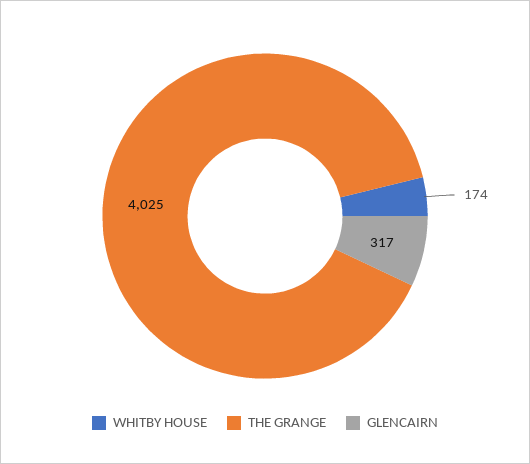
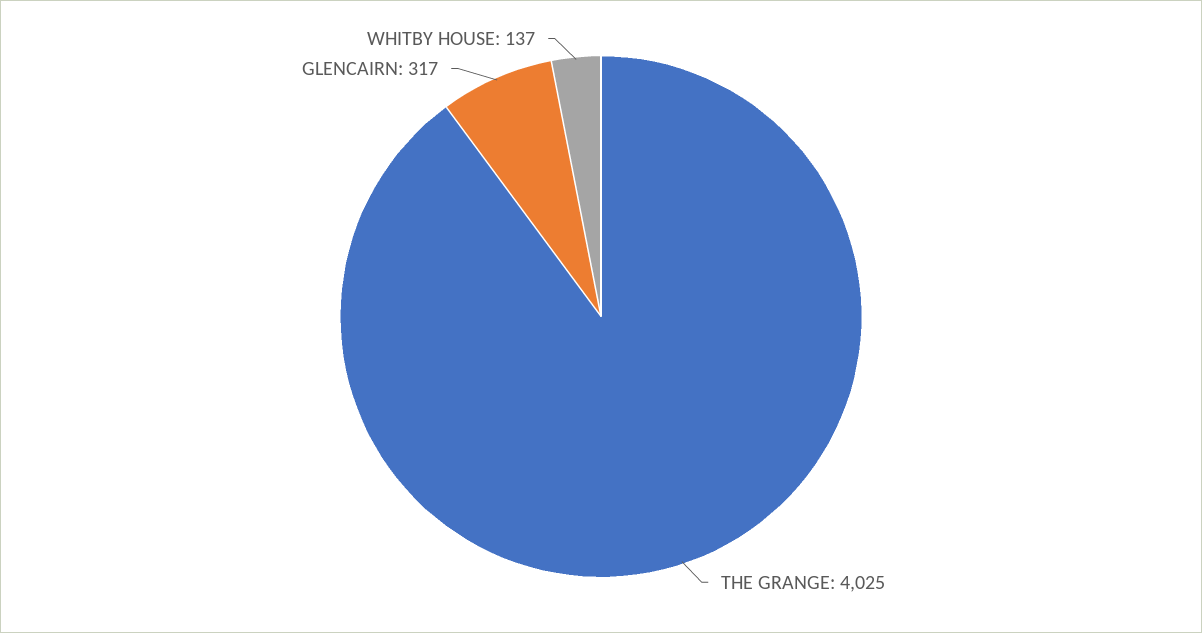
  {
-   "WHITBY HOUSE": 174,
+   "WHITBY HOUSE": 137,
    "THE GRANGE": 4025,
    "GLENCAIRN": 317
  }

